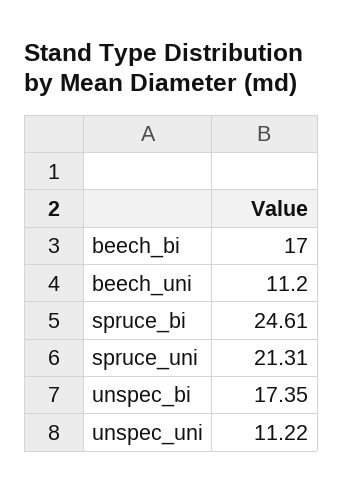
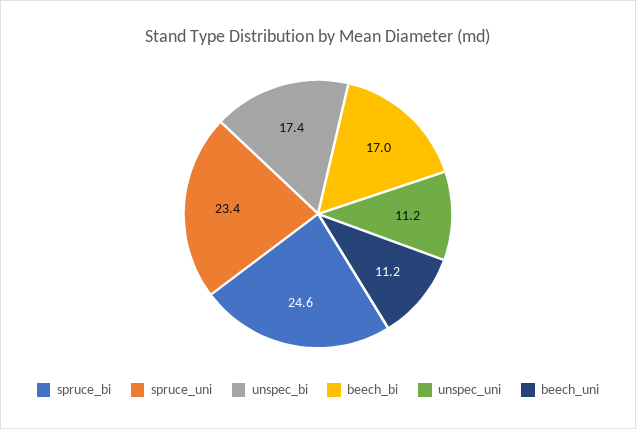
  {
    "beech_bi": 17,
    "beech_uni": 11.2,
    "spruce_bi": 24.61,
-   "spruce_uni": 21.31,
+   "spruce_uni": 23.4,
    "unspec_bi": 17.35,
    "unspec_uni": 11.22
  }

